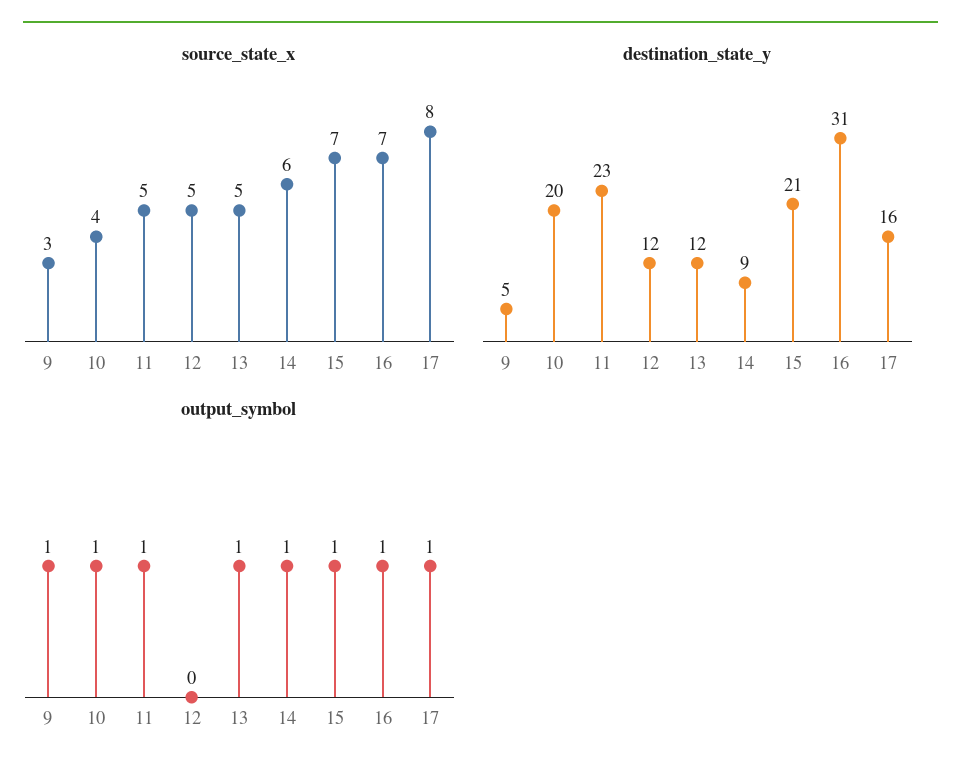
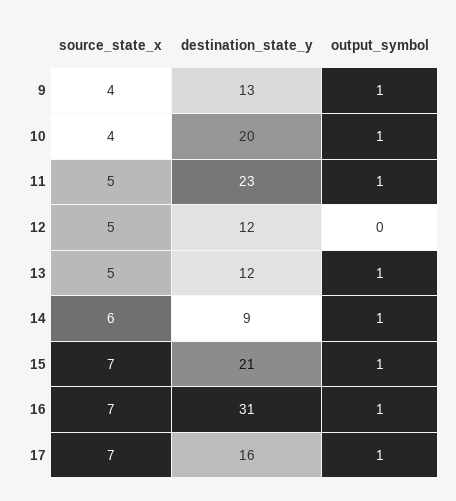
  {
    "source_state_x": {
-     "9": 3,
+     "9": 4,
      "10": 4,
      "11": 5,
      "12": 5,
      "13": 5,
      "14": 6,
      "15": 7,
      "16": 7,
-     "17": 8
+     "17": 7
    },
    "destination_state_y": {
-     "9": 5,
+     "9": 13,
      "10": 20,
      "11": 23,
      "12": 12,
      "13": 12,
      "14": 9,
      "15": 21,
      "16": 31,
      "17": 16
    },
    "output_symbol": {
      "9": 1,
      "10": 1,
      "11": 1,
      "12": 0,
      "13": 1,
      "14": 1,
      "15": 1,
      "16": 1,
      "17": 1
    }
  }

